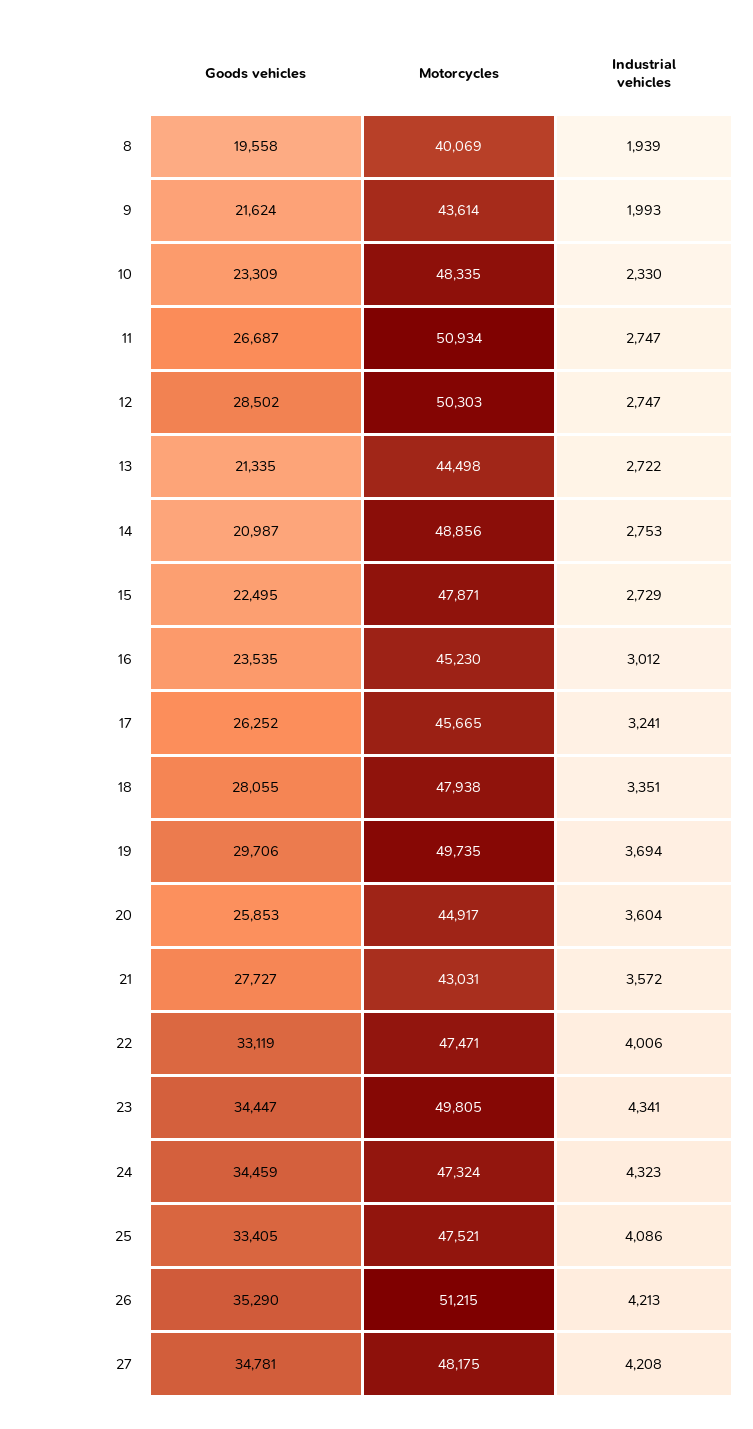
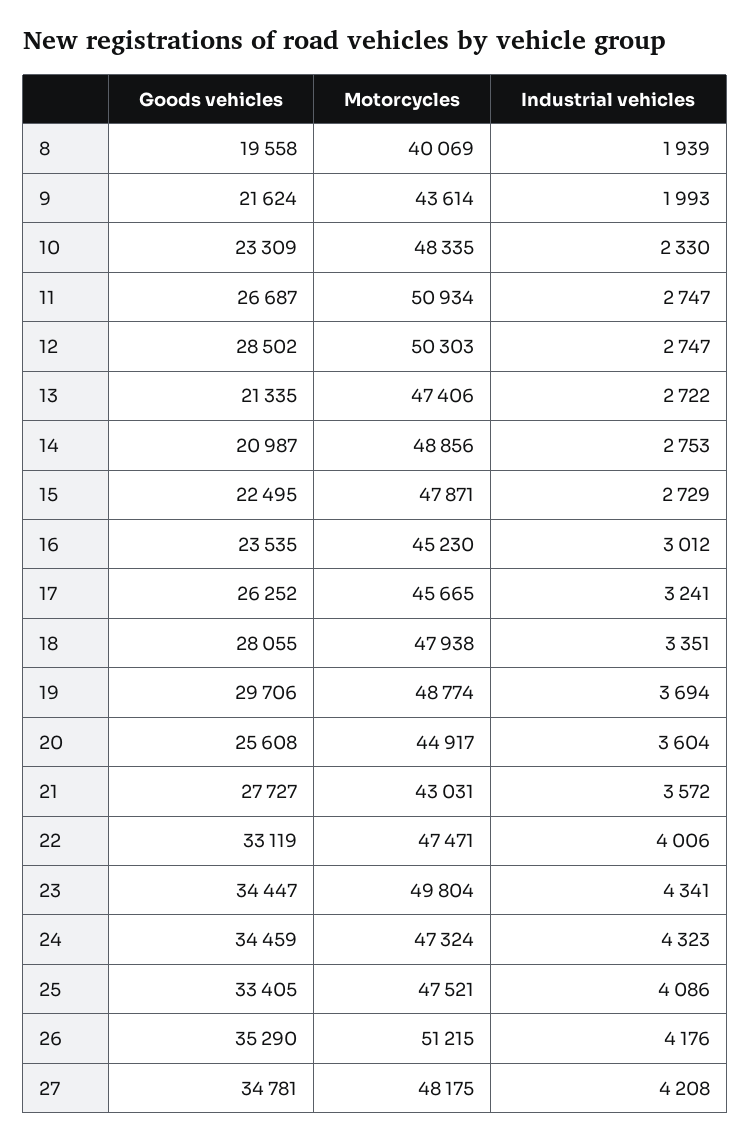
  {
    "Goods vehicles": {
      "8": 19558,
      "9": 21624,
      "10": 23309,
      "11": 26687,
      "12": 28502,
      "13": 21335,
      "14": 20987,
      "15": 22495,
      "16": 23535,
      "17": 26252,
      "18": 28055,
      "19": 29706,
-     "20": 25853,
+     "20": 25608,
      "21": 27727,
      "22": 33119,
      "23": 34447,
      "24": 34459,
      "25": 33405,
      "26": 35290,
      "27": 34781
    },
    "Motorcycles": {
      "8": 40069,
      "9": 43614,
      "10": 48335,
      "11": 50934,
      "12": 50303,
-     "13": 44498,
+     "13": 47406,
      "14": 48856,
      "15": 47871,
      "16": 45230,
      "17": 45665,
      "18": 47938,
-     "19": 49735,
+     "19": 48774,
      "20": 44917,
      "21": 43031,
      "22": 47471,
-     "23": 49805,
+     "23": 49804,
      "24": 47324,
      "25": 47521,
      "26": 51215,
      "27": 48175
    },
    "Industrial vehicles": {
      "8": 1939,
      "9": 1993,
      "10": 2330,
      "11": 2747,
      "12": 2747,
      "13": 2722,
      "14": 2753,
      "15": 2729,
      "16": 3012,
      "17": 3241,
      "18": 3351,
      "19": 3694,
      "20": 3604,
      "21": 3572,
      "22": 4006,
      "23": 4341,
      "24": 4323,
      "25": 4086,
-     "26": 4213,
+     "26": 4176,
      "27": 4208
    }
  }

